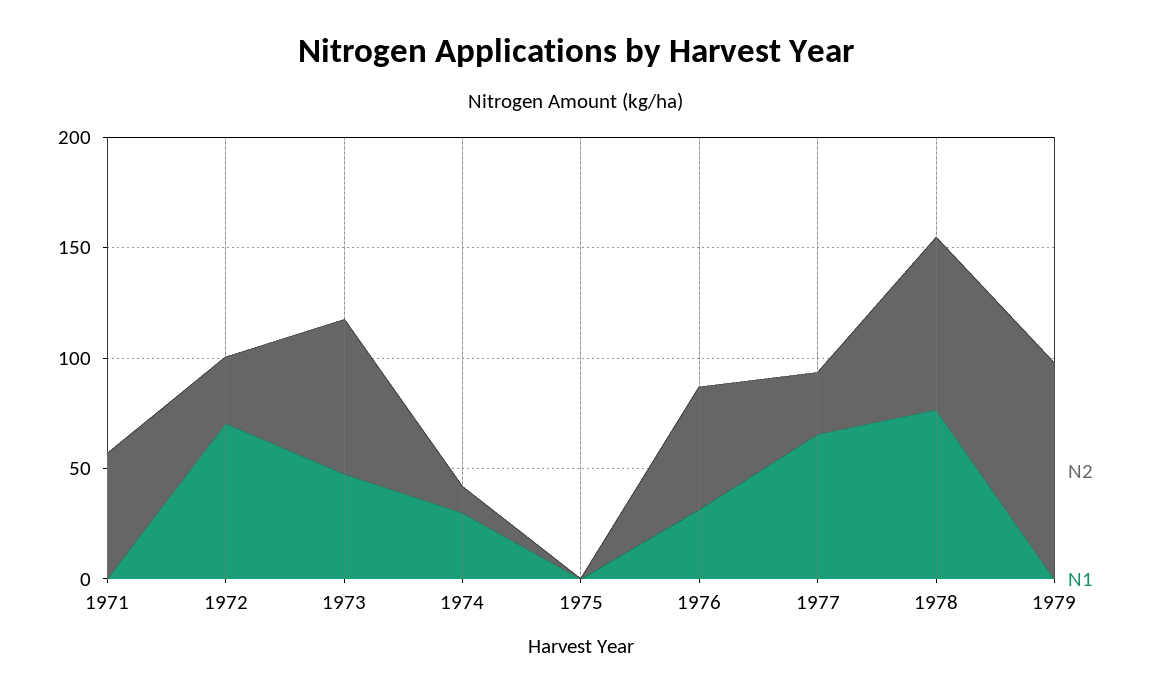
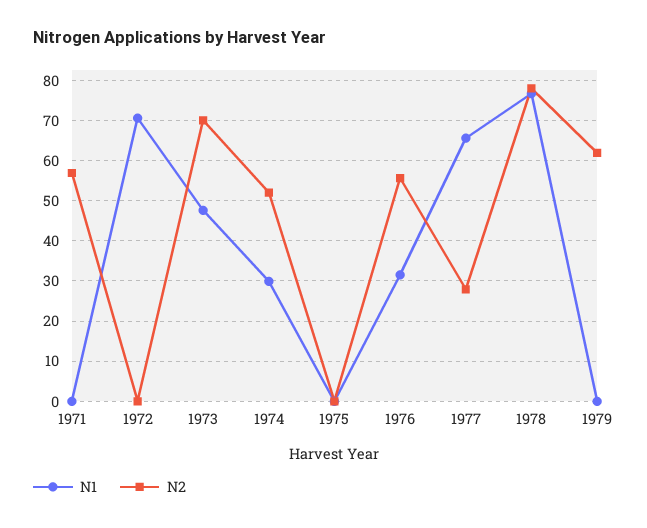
  {
    "N2": {
      "1971": 56,
-     "1972": 30,
+     "1972": 0,
      "1973": 70,
-     "1974": 10,
+     "1974": 52,
      "1975": 0,
      "1976": 56,
      "1977": 28,
      "1978": 78,
-     "1979": 100
+     "1979": 62
    },
    "N1": {
      "1971": 0,
      "1972": 70,
      "1973": 48,
      "1974": 30,
      "1975": 0,
      "1976": 32,
      "1977": 66,
      "1978": 76,
      "1979": 0
    }
  }

